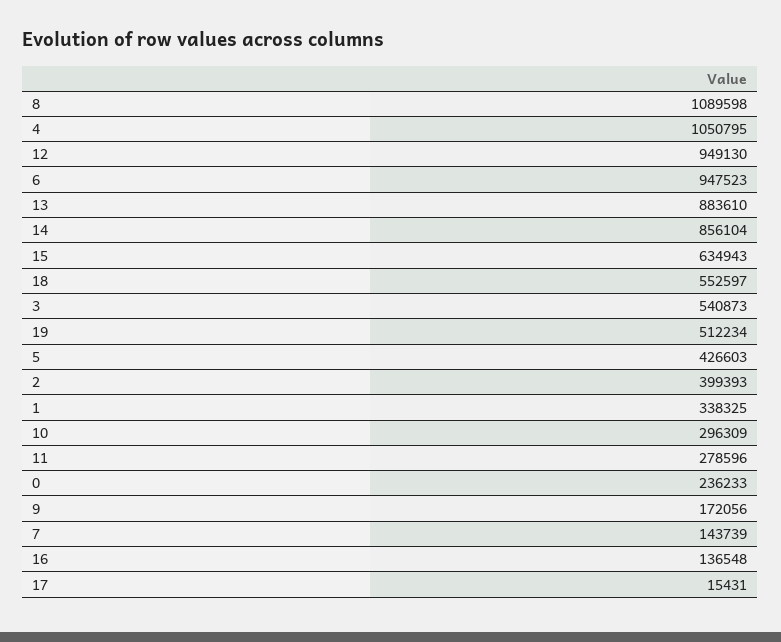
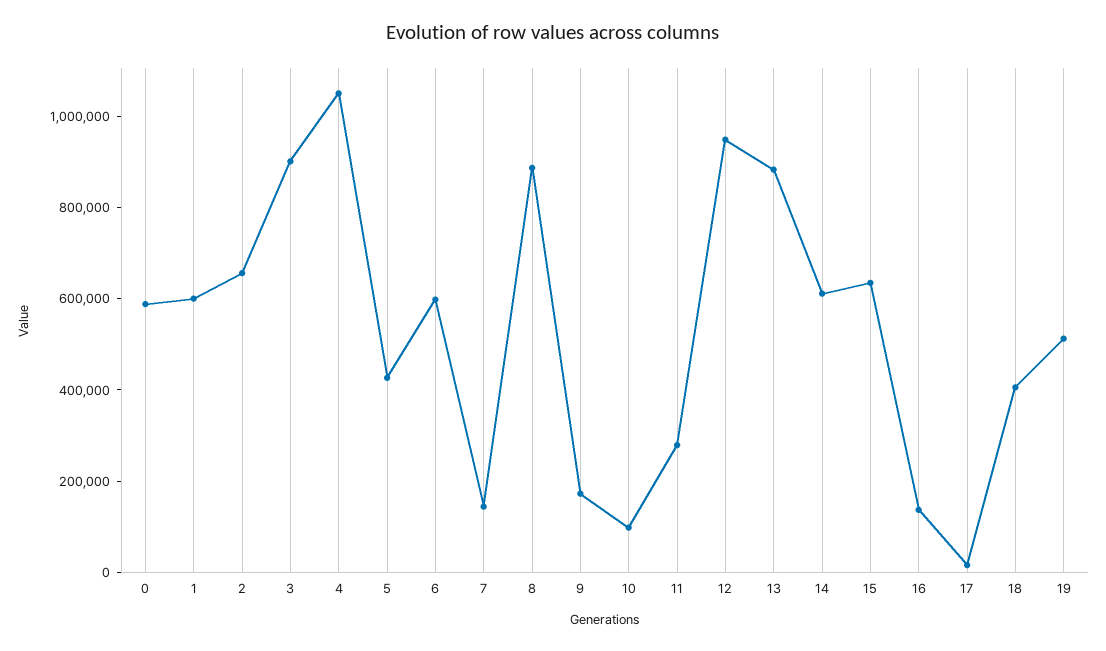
  {
-   "8": 1089598,
+   "8": 900000,
    "4": 1050795,
    "12": 949130,
-   "6": 947523,
+   "6": 600000,
    "13": 883610,
-   "14": 856104,
+   "14": 600000,
    "15": 634943,
-   "18": 552597,
+   "18": 400000,
-   "3": 540873,
+   "3": 900000,
    "19": 512234,
    "5": 426603,
-   "2": 399393,
+   "2": 650000,
-   "1": 338325,
+   "1": 600000,
-   "10": 296309,
+   "10": 100000,
    "11": 278596,
-   "0": 236233,
+   "0": 600000,
    "9": 172056,
    "7": 143739,
    "16": 136548,
    "17": 15431
  }

